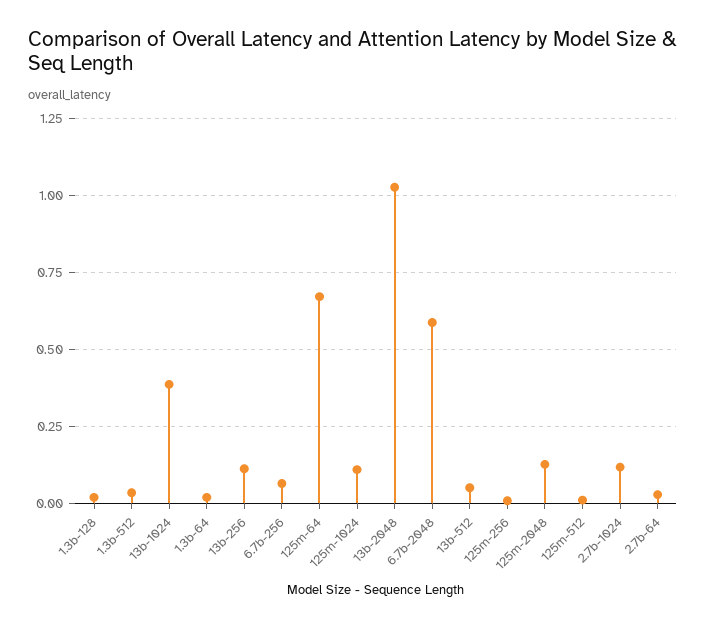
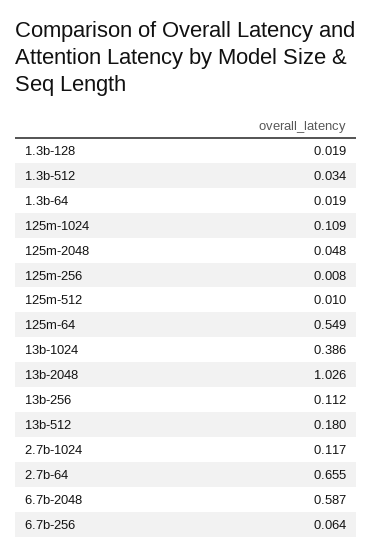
  {
    "1.3b-128": 0.019,
    "1.3b-512": 0.034,
    "13b-1024": 0.386,
    "1.3b-64": 0.019,
    "13b-256": 0.112,
    "6.7b-256": 0.064,
-   "125m-64": 0.675,
+   "125m-64": 0.549,
    "125m-1024": 0.109,
    "13b-2048": 1.026,
    "6.7b-2048": 0.587,
-   "13b-512": 0.05,
+   "13b-512": 0.18,
    "125m-256": 0.008,
-   "125m-2048": 0.125,
+   "125m-2048": 0.048,
    "125m-512": 0.01,
    "2.7b-1024": 0.117,
-   "2.7b-64": 0.025
+   "2.7b-64": 0.655
  }

